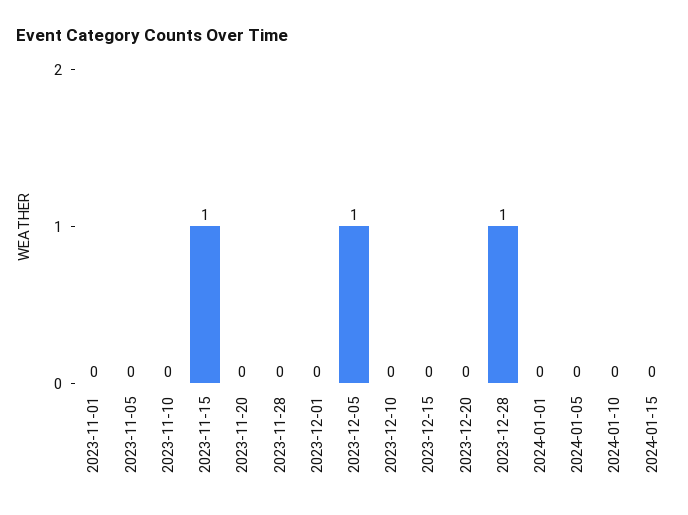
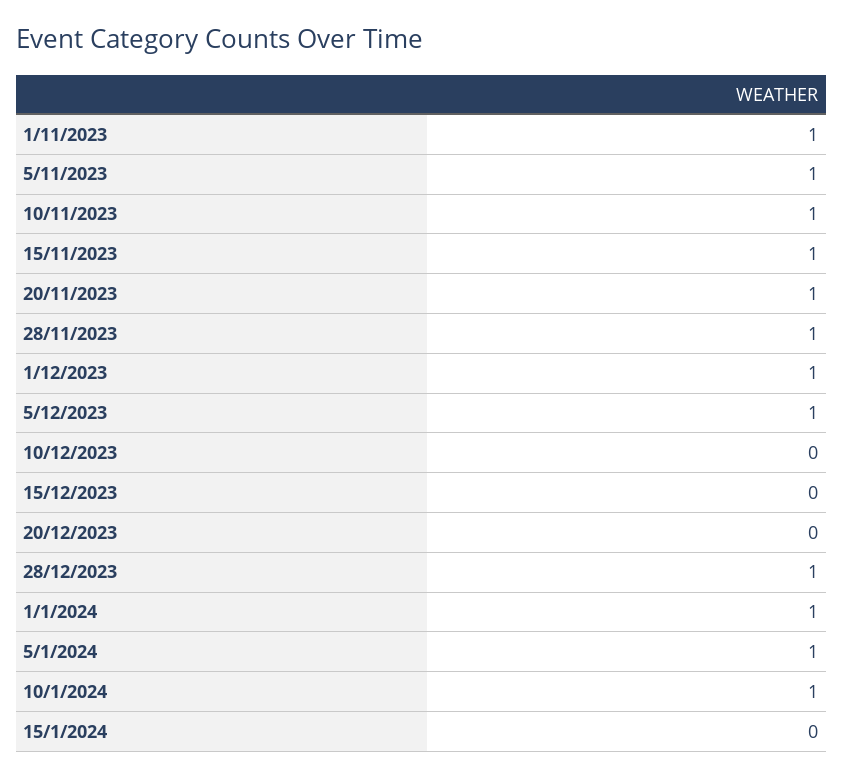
  {
-   "2023-11-01": 0,
+   "2023-11-01": 1,
-   "2023-11-05": 0,
+   "2023-11-05": 1,
-   "2023-11-10": 0,
+   "2023-11-10": 1,
    "2023-11-15": 1,
-   "2023-11-20": 0,
+   "2023-11-20": 1,
-   "2023-11-28": 0,
+   "2023-11-28": 1,
-   "2023-12-01": 0,
+   "2023-12-01": 1,
    "2023-12-05": 1,
    "2023-12-10": 0,
    "2023-12-15": 0,
    "2023-12-20": 0,
    "2023-12-28": 1,
-   "2024-01-01": 0,
+   "2024-01-01": 1,
-   "2024-01-05": 0,
+   "2024-01-05": 1,
-   "2024-01-10": 0,
+   "2024-01-10": 1,
    "2024-01-15": 0
  }

